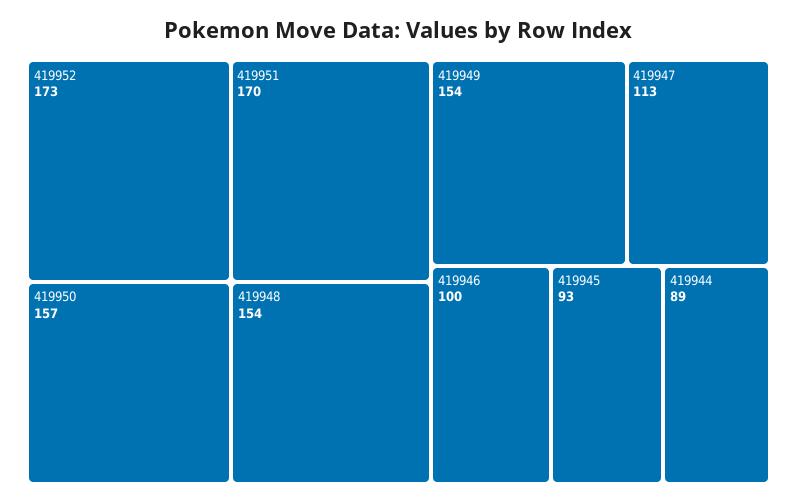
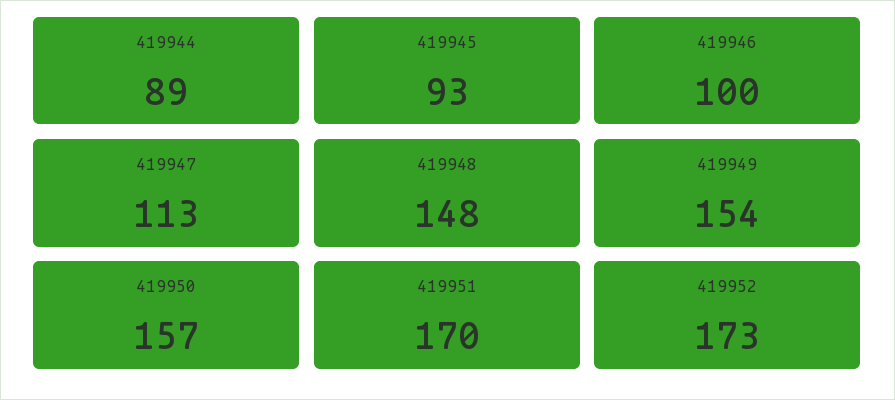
  {
    "419952": 173,
    "419951": 170,
    "419950": 157,
-   "419948": 154,
+   "419948": 148,
    "419949": 154,
    "419947": 113,
    "419946": 100,
    "419945": 93,
    "419944": 89
  }

